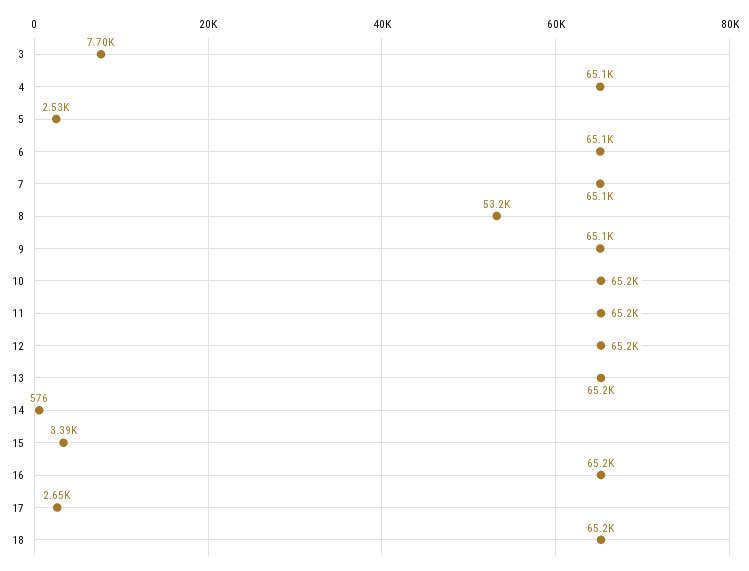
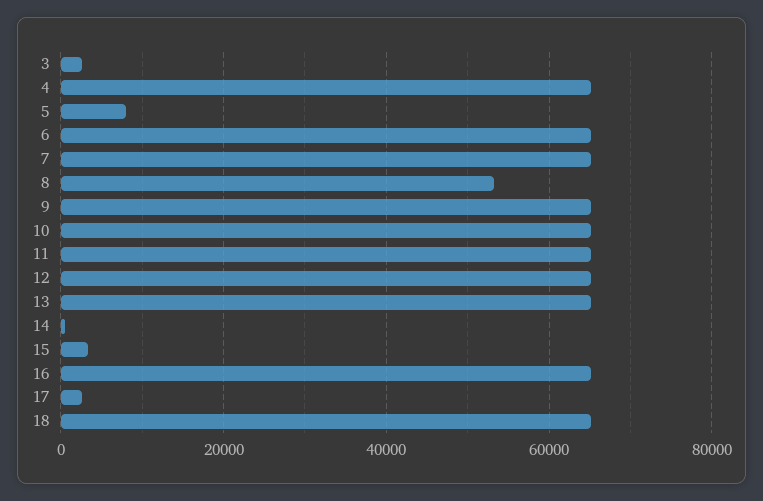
  {
-   "3": 7700,
+   "3": 2000,
    "4": 65100,
-   "5": 2530,
+   "5": 8000,
    "6": 65100,
    "7": 65100,
    "8": 53200,
    "9": 65100,
    "10": 65200,
    "11": 65200,
    "12": 65200,
    "13": 65200,
    "14": 576,
    "15": 3390,
    "16": 65200,
    "17": 2650,
    "18": 65200
  }

